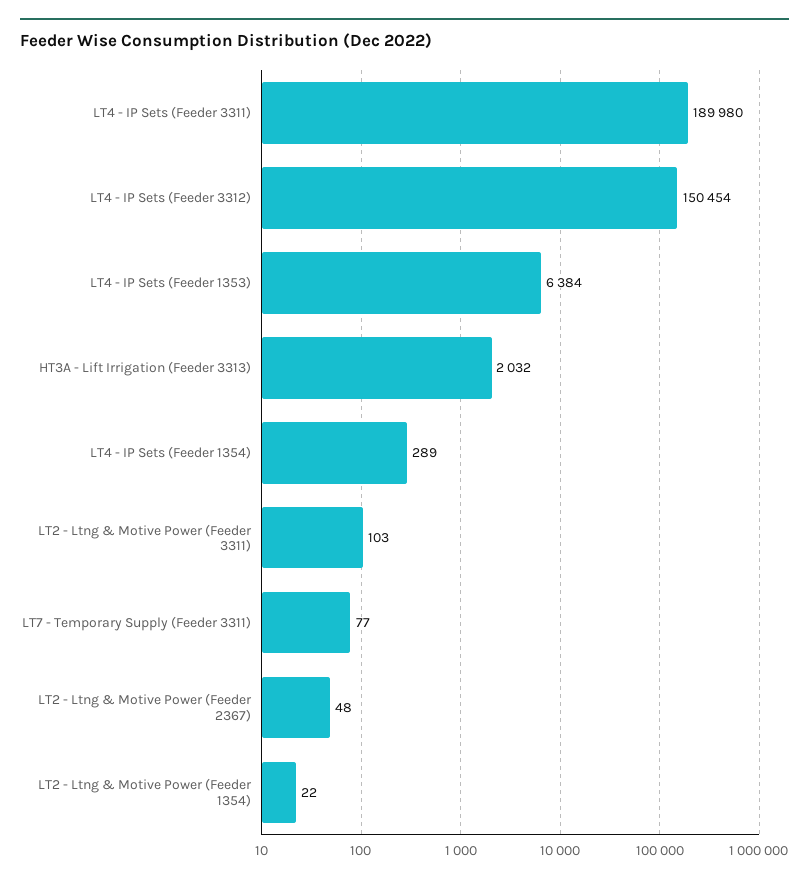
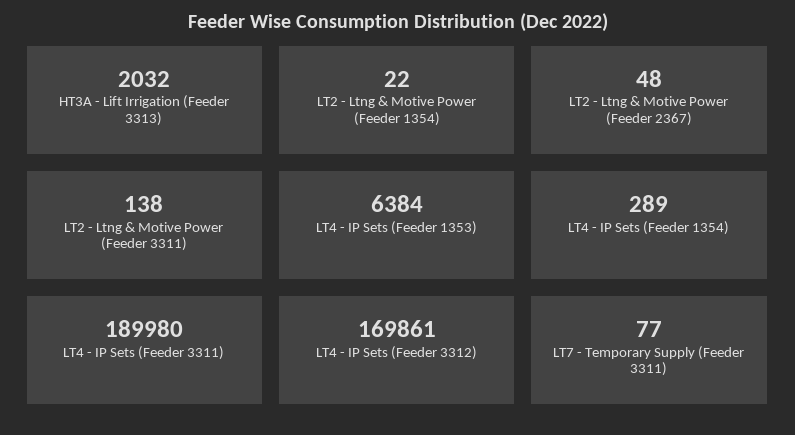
  {
    "LT4 - IP Sets (Feeder 3311)": 189980,
-   "LT4 - IP Sets (Feeder 3312)": 150454,
+   "LT4 - IP Sets (Feeder 3312)": 169861,
    "LT4 - IP Sets (Feeder 1353)": 6384,
    "HT3A - Lift Irrigation (Feeder 3313)": 2032,
    "LT4 - IP Sets (Feeder 1354)": 289,
-   "LT2 - Ltng & Motive Power (Feeder 3311)": 103,
+   "LT2 - Ltng & Motive Power (Feeder 3311)": 138,
    "LT7 - Temporary Supply (Feeder 3311)": 77,
    "LT2 - Ltng & Motive Power (Feeder 2367)": 48,
    "LT2 - Ltng & Motive Power (Feeder 1354)": 22
  }

